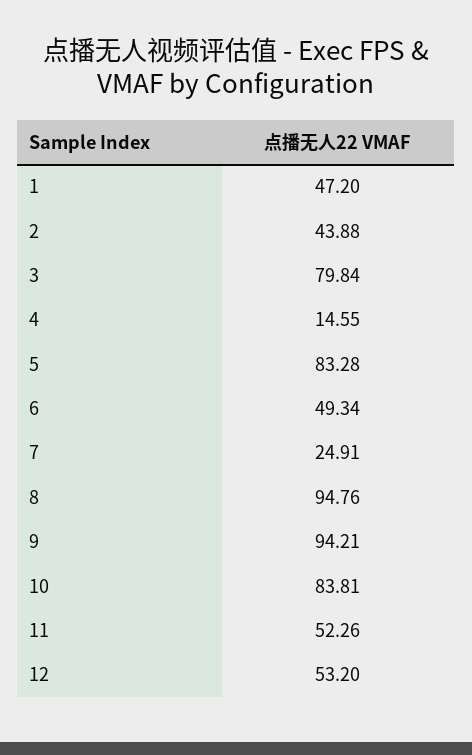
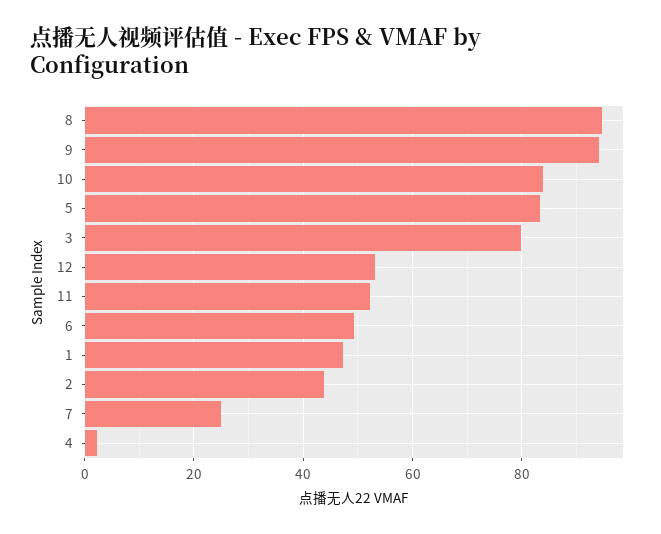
  {
    "1": 47.2,
    "2": 43.88,
    "3": 79.84,
-   "4": 14.55,
+   "4": 2,
    "5": 83.28,
    "6": 49.34,
    "7": 24.91,
    "8": 94.76,
    "9": 94.21,
    "10": 83.81,
    "11": 52.26,
    "12": 53.2
  }

